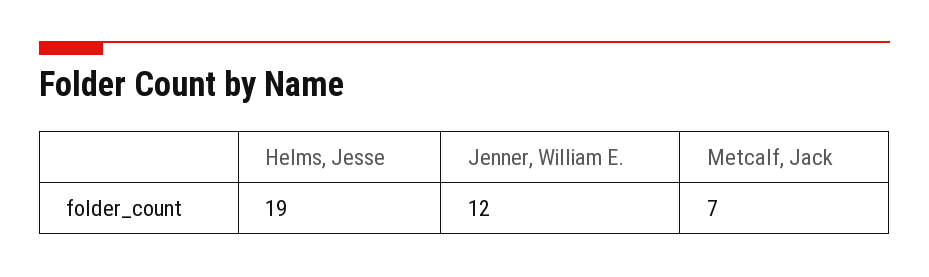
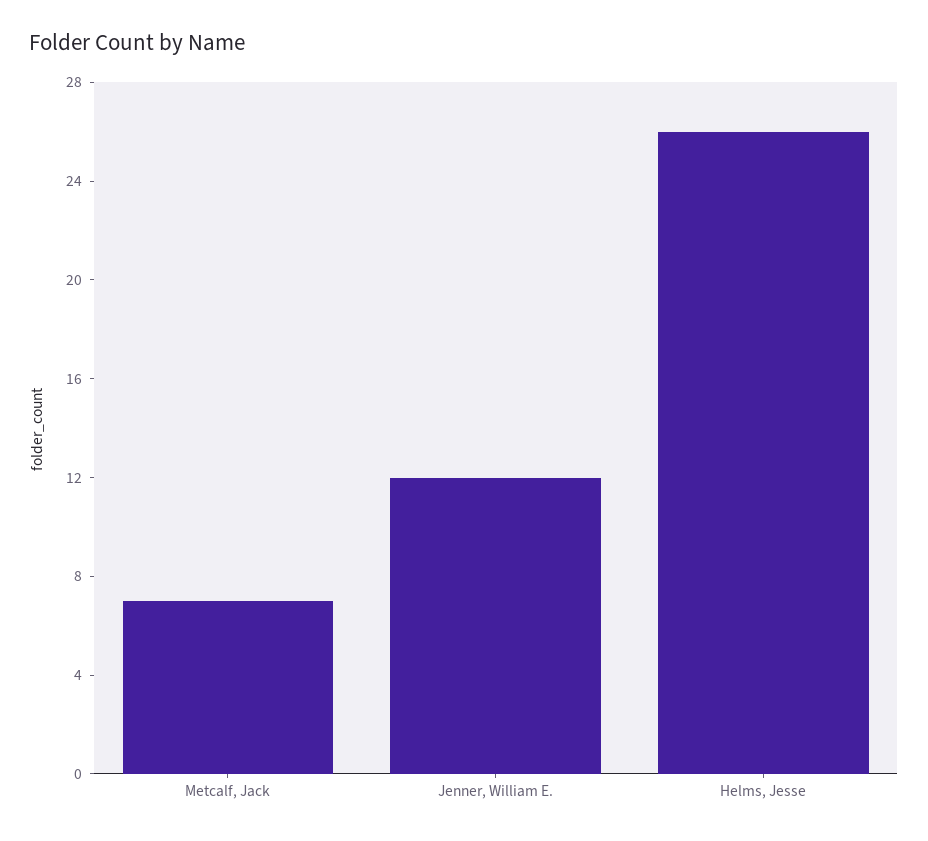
  {
-   "Helms, Jesse": 19,
+   "Helms, Jesse": 26,
    "Jenner, William E.": 12,
    "Metcalf, Jack": 7
  }

